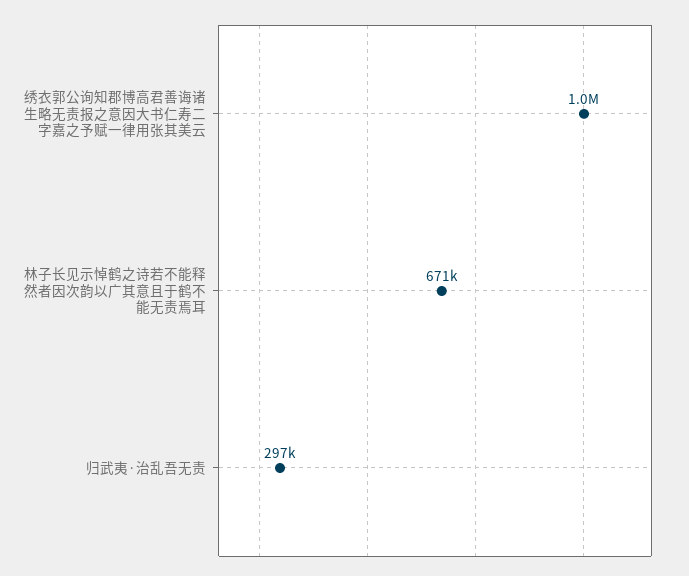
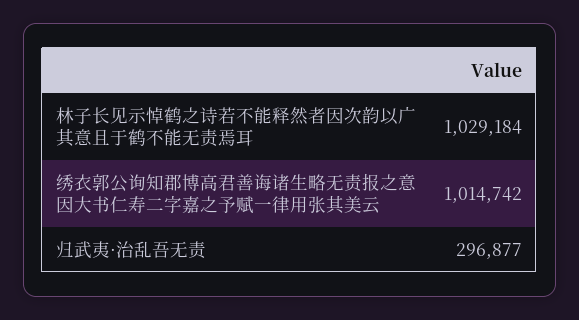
  {
    "绣衣郭公询知郡博高君善诲诸生略无责报之意因大书仁寿二字嘉之予赋一律用张其美云": 1014742,
-   "林子长见示悼鹤之诗若不能释然者因次韵以广其意且于鹤不能无责焉耳": 671000,
+   "林子长见示悼鹤之诗若不能释然者因次韵以广其意且于鹤不能无责焉耳": 1029184,
    "归武夷·治乱吾无责": 296877
  }

